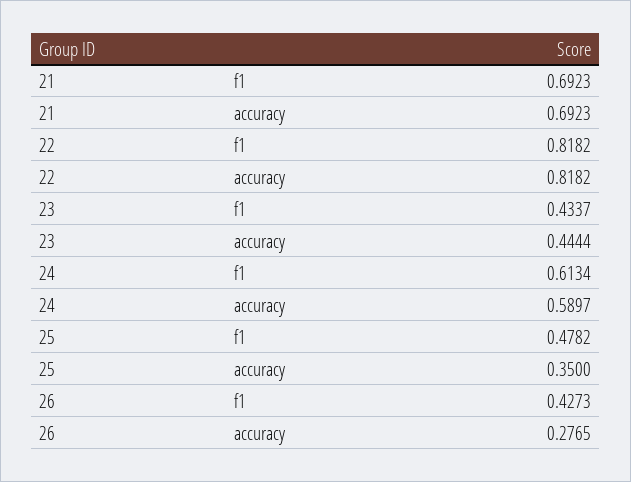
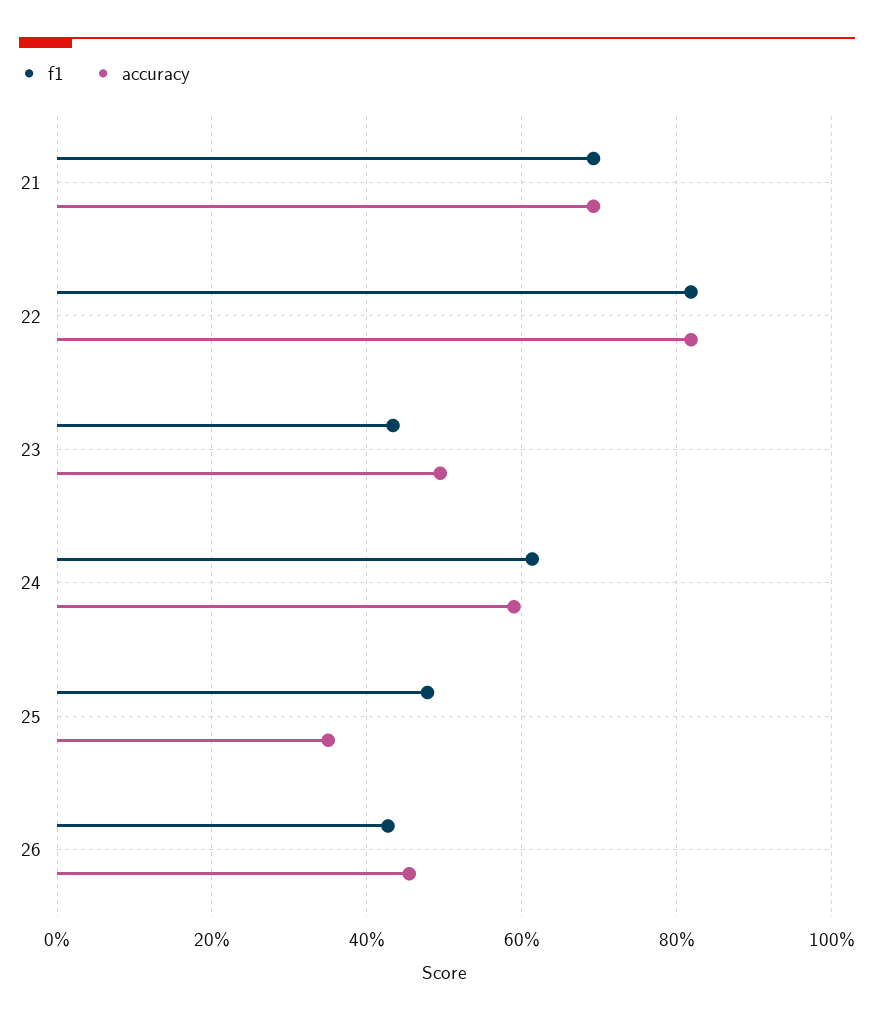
  {
    "f1": {
      "21": 0.6923,
      "22": 0.8182,
      "23": 0.4337,
      "24": 0.6134,
      "25": 0.4782,
      "26": 0.4273
    },
    "accuracy": {
      "21": 0.6923,
      "22": 0.8182,
-     "23": 0.4444,
+     "23": 0.5,
      "24": 0.5897,
      "25": 0.35,
-     "26": 0.2765
+     "26": 0.46
    }
  }

